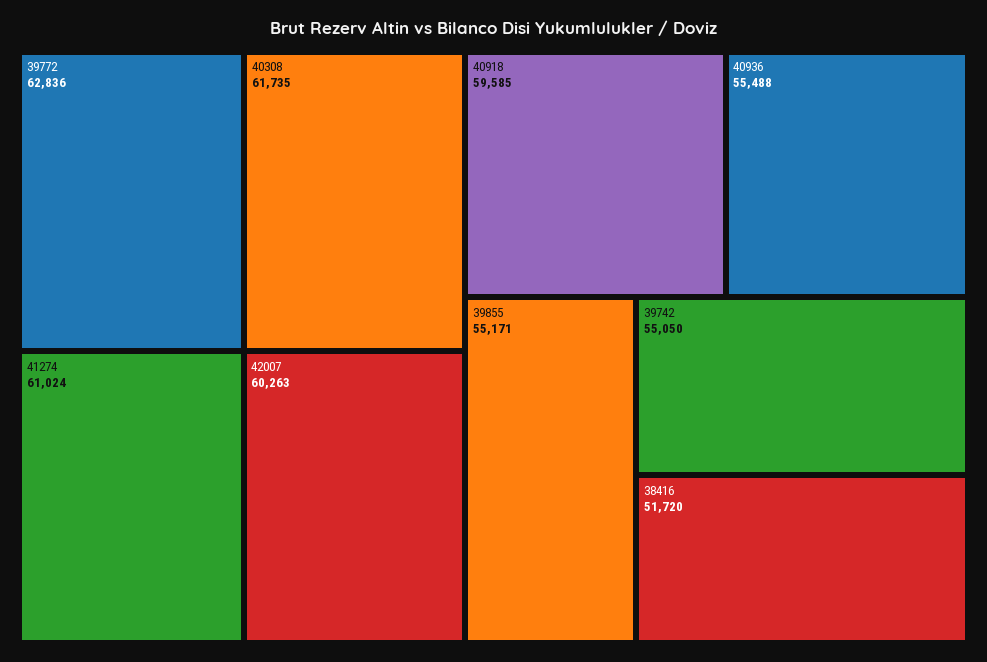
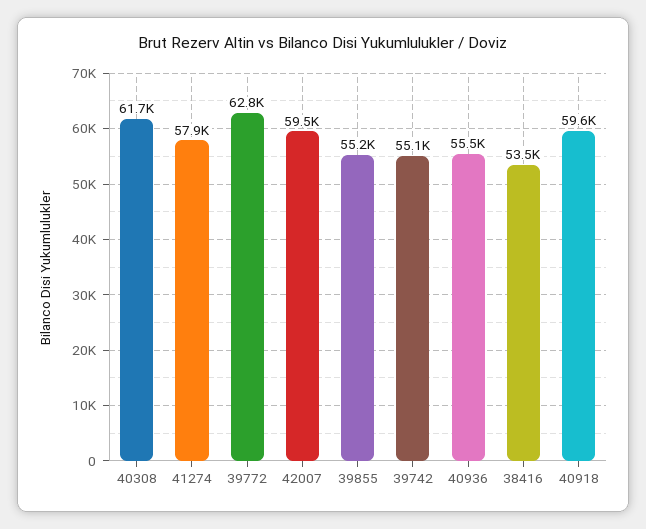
  {
    "39772": 62836,
    "40308": 61735,
-   "41274": 61024,
+   "41274": 57900,
-   "42007": 60263,
+   "42007": 59500,
    "40918": 59585,
    "40936": 55488,
    "39855": 55171,
    "39742": 55050,
-   "38416": 51720
+   "38416": 53500
  }

